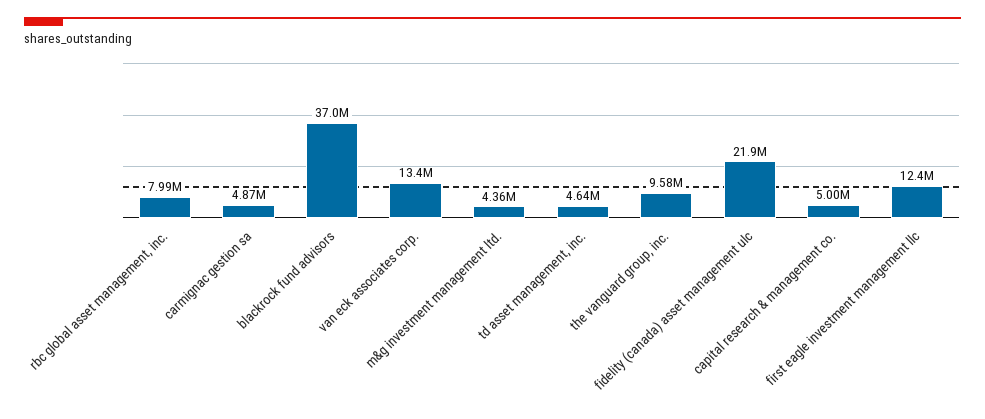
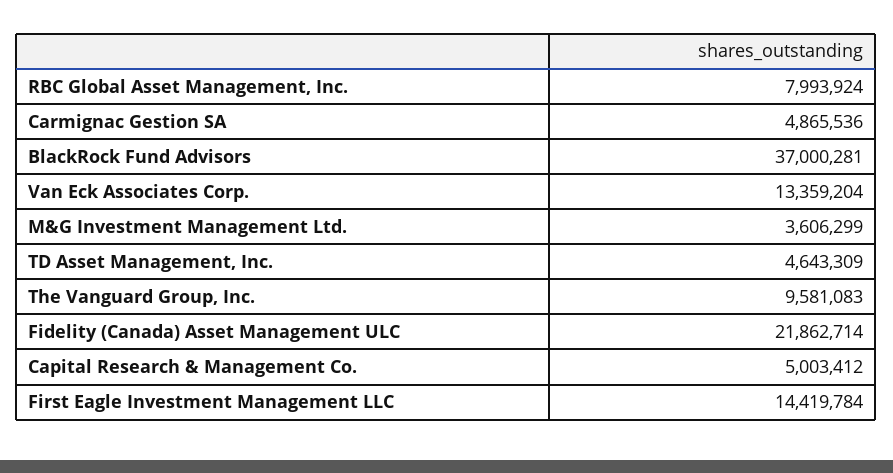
  {
    "rbc global asset management, inc.": 7993924,
    "carmignac gestion sa": 4865536,
    "blackrock fund advisors": 37000281,
    "van eck associates corp.": 13359204,
-   "m&g investment management ltd.": 4360000,
+   "m&g investment management ltd.": 3606299,
    "td asset management, inc.": 4643309,
    "the vanguard group, inc.": 9581083,
    "fidelity (canada) asset management ulc": 21862714,
    "capital research & management co.": 5003412,
-   "first eagle investment management llc": 12400000
+   "first eagle investment management llc": 14419784
  }

